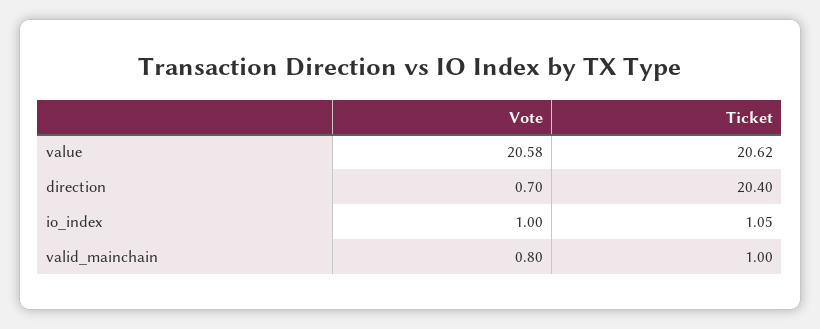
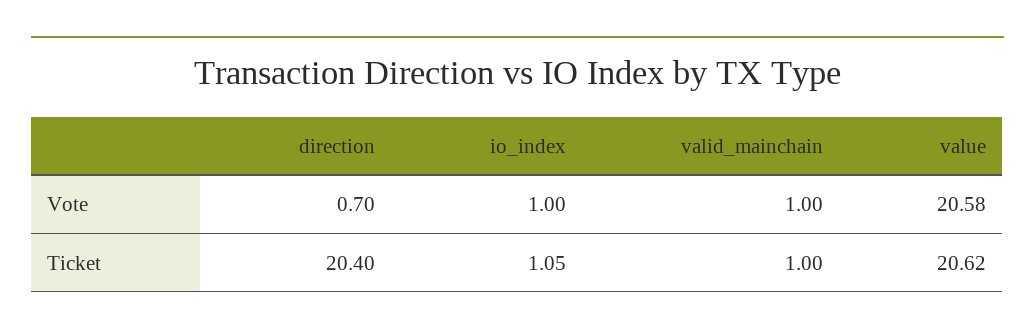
  {
    "Vote": {
      "value": 20.58,
      "direction": 0.7,
      "io_index": 1,
-     "valid_mainchain": 0.8
+     "valid_mainchain": 1
    },
    "Ticket": {
      "value": 20.62,
      "direction": 20.4,
      "io_index": 1.05,
      "valid_mainchain": 1
    }
  }

